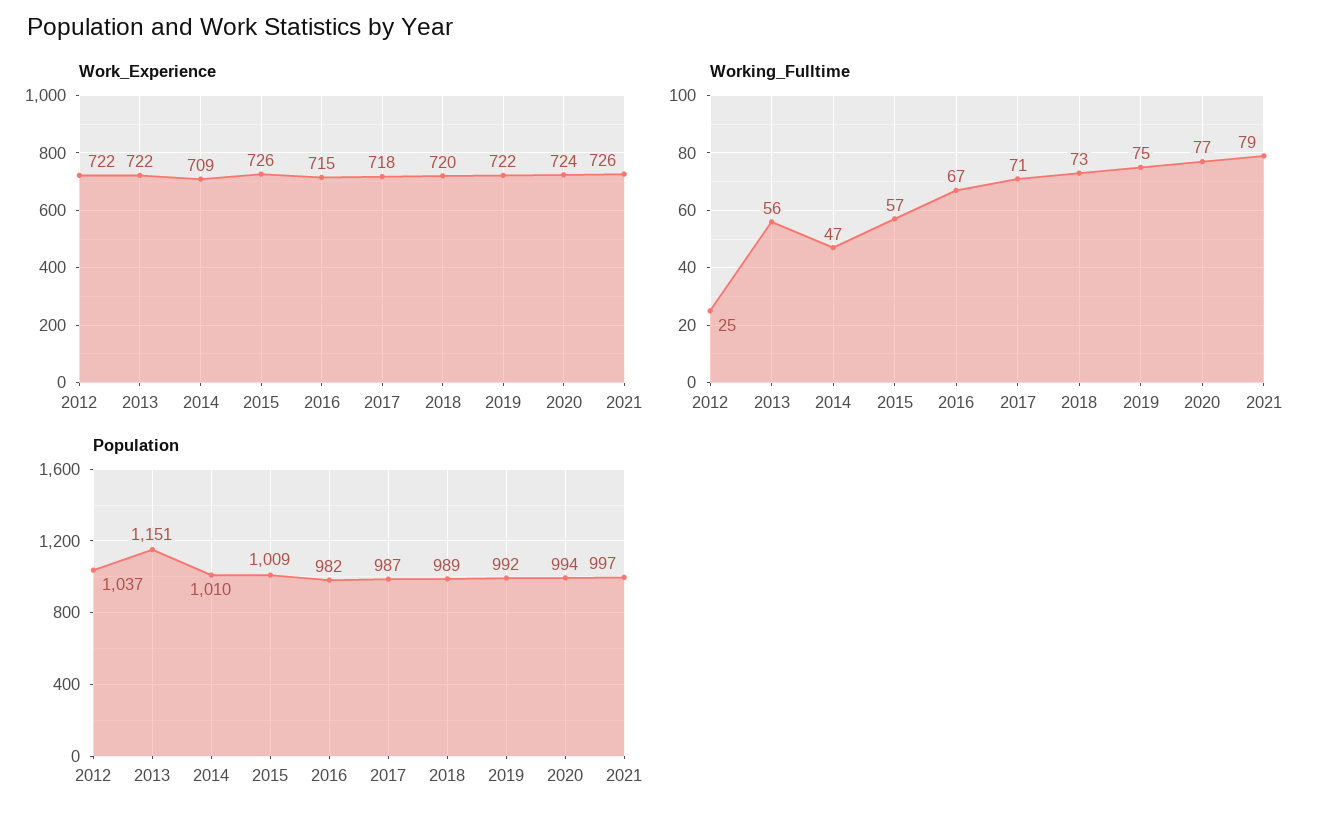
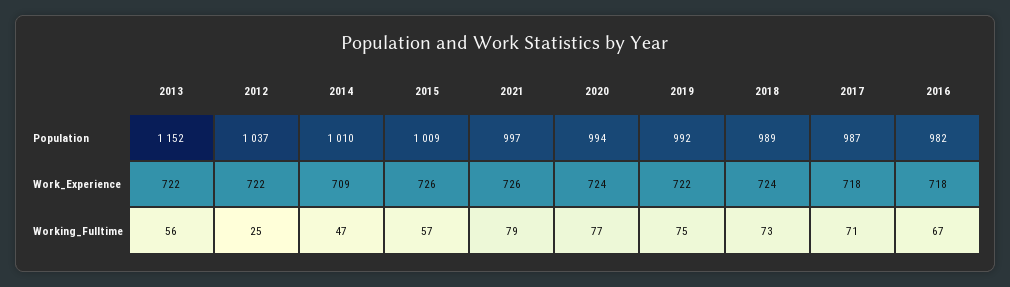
  {
    "Work_Experience": {
      "2012": 722,
      "2013": 722,
      "2014": 709,
      "2015": 726,
-     "2016": 715,
+     "2016": 718,
      "2017": 718,
-     "2018": 720,
+     "2018": 724,
      "2019": 722,
      "2020": 724,
      "2021": 726
    },
    "Working_Fulltime": {
      "2012": 25,
      "2013": 56,
      "2014": 47,
      "2015": 57,
      "2016": 67,
      "2017": 71,
      "2018": 73,
      "2019": 75,
      "2020": 77,
      "2021": 79
    },
    "Population": {
      "2012": 1037,
-     "2013": 1151,
+     "2013": 1152,
      "2014": 1010,
      "2015": 1009,
      "2016": 982,
      "2017": 987,
      "2018": 989,
      "2019": 992,
      "2020": 994,
      "2021": 997
    }
  }

